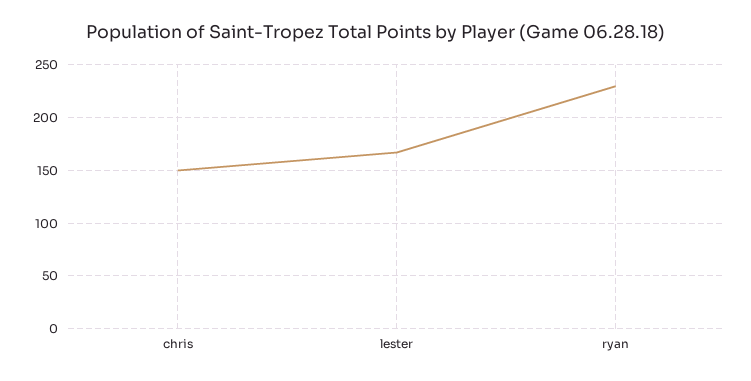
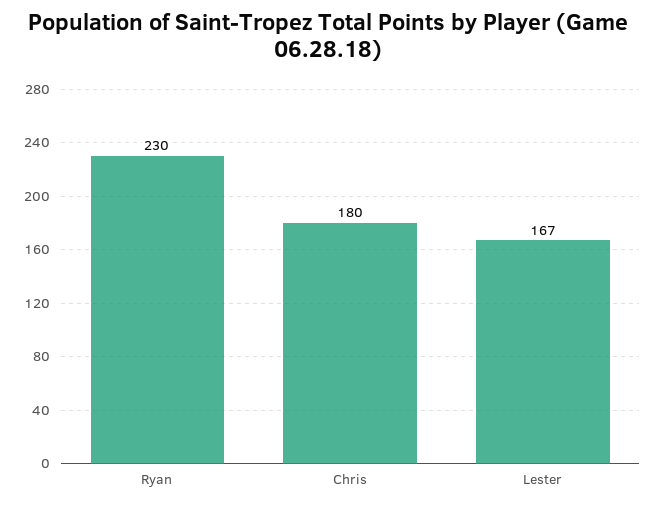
  {
-   "chris": 150,
+   "chris": 180,
    "lester": 167,
    "ryan": 230
  }

